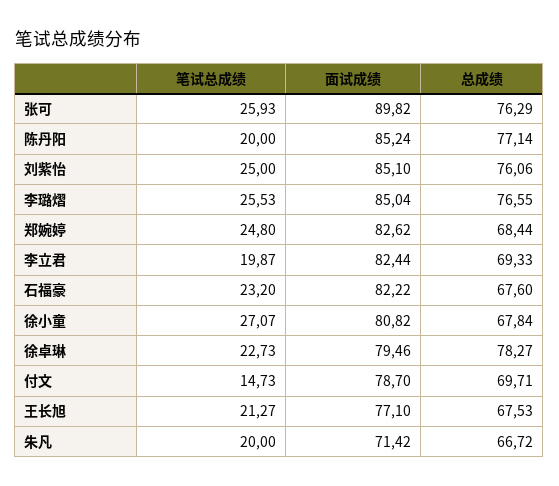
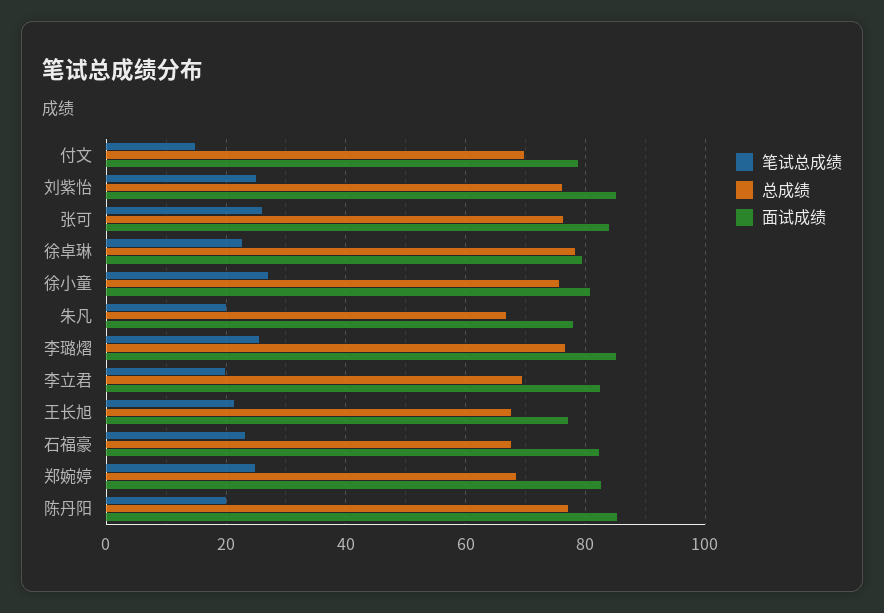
  {
    "笔试总成绩": {
      "张可": 25.93,
      "陈丹阳": 20,
      "刘紫怡": 25,
      "李璐熠": 25.53,
      "郑婉婷": 24.8,
      "李立君": 19.87,
      "石福豪": 23.2,
      "徐小童": 27.07,
      "徐卓琳": 22.73,
      "付文": 14.73,
      "王长旭": 21.27,
      "朱凡": 20
    },
    "面试成绩": {
-     "张可": 89.82,
+     "张可": 84,
      "陈丹阳": 85.24,
      "刘紫怡": 85.1,
      "李璐熠": 85.04,
      "郑婉婷": 82.62,
      "李立君": 82.44,
      "石福豪": 82.22,
      "徐小童": 80.82,
      "徐卓琳": 79.46,
      "付文": 78.7,
      "王长旭": 77.1,
-     "朱凡": 71.42
+     "朱凡": 78
    },
    "总成绩": {
      "张可": 76.29,
      "陈丹阳": 77.14,
      "刘紫怡": 76.06,
      "李璐熠": 76.55,
      "郑婉婷": 68.44,
      "李立君": 69.33,
      "石福豪": 67.6,
-     "徐小童": 67.84,
+     "徐小童": 76,
      "徐卓琳": 78.27,
      "付文": 69.71,
      "王长旭": 67.53,
      "朱凡": 66.72
    }
  }

